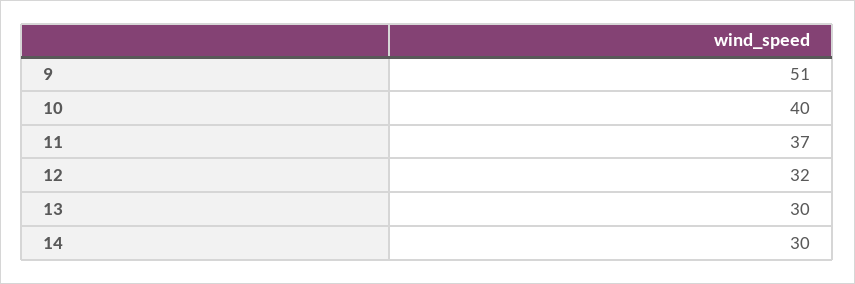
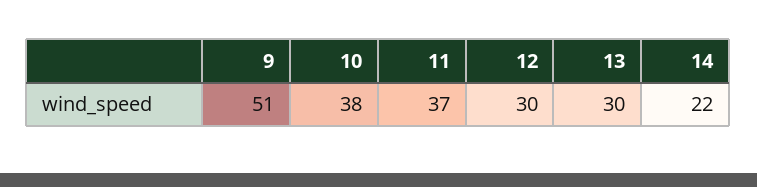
  {
    "9": 51,
-   "10": 40,
+   "10": 38,
    "11": 37,
-   "12": 32,
+   "12": 30,
    "13": 30,
-   "14": 30
+   "14": 22
  }

